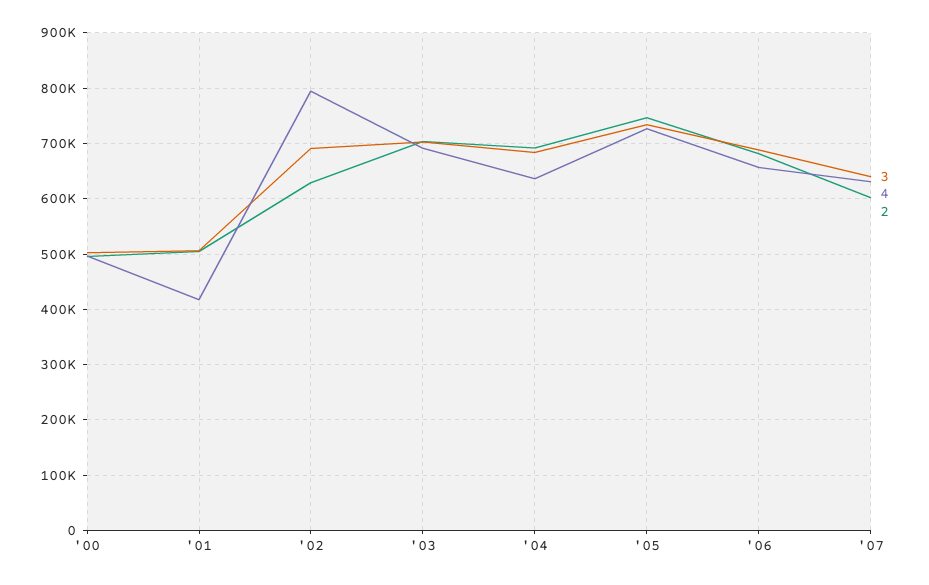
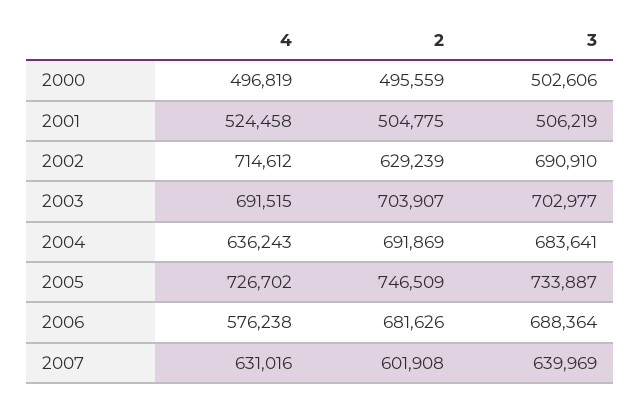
  {
    "3": {
      "'00": 502606,
      "'01": 506219,
      "'02": 690910,
      "'03": 702977,
      "'04": 683641,
      "'05": 733887,
      "'06": 688364,
      "'07": 639969
    },
    "4": {
      "'00": 496819,
-     "'01": 420000,
+     "'01": 524458,
-     "'02": 800000,
+     "'02": 714612,
      "'03": 691515,
      "'04": 636243,
      "'05": 726702,
-     "'06": 660000,
+     "'06": 576238,
      "'07": 631016
    },
    "2": {
      "'00": 495559,
      "'01": 504775,
      "'02": 629239,
      "'03": 703907,
      "'04": 691869,
      "'05": 746509,
      "'06": 681626,
      "'07": 601908
    }
  }

